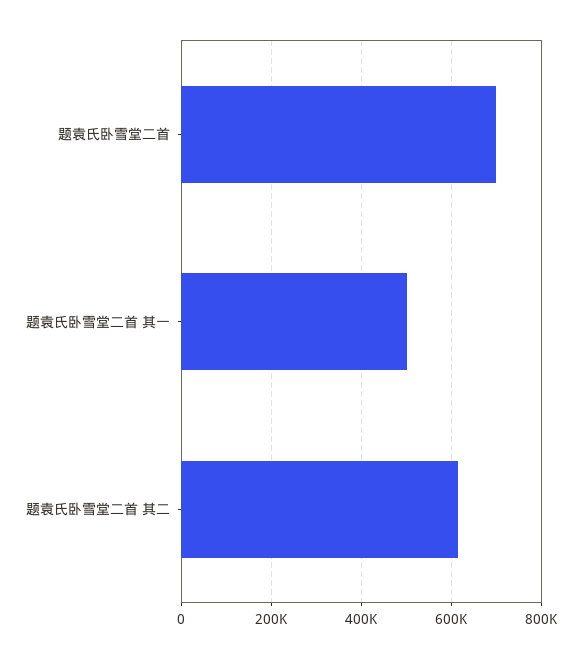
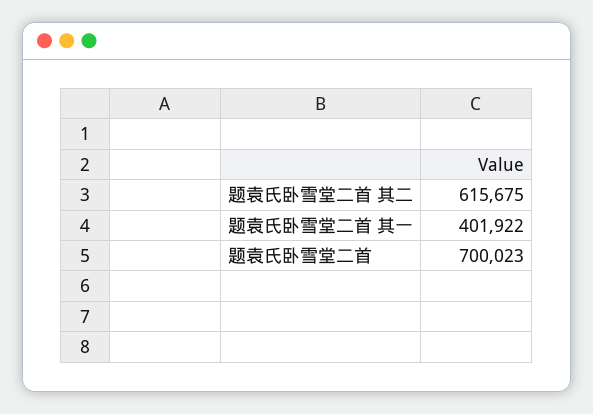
  {
    "题袁氏卧雪堂二首": 700023,
-   "题袁氏卧雪堂二首 其一": 500000,
+   "题袁氏卧雪堂二首 其一": 401922,
    "题袁氏卧雪堂二首 其二": 615675
  }

